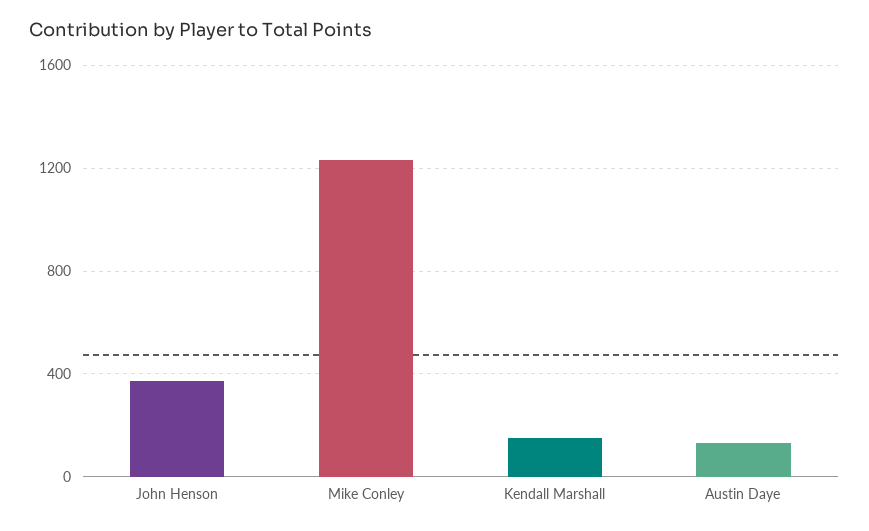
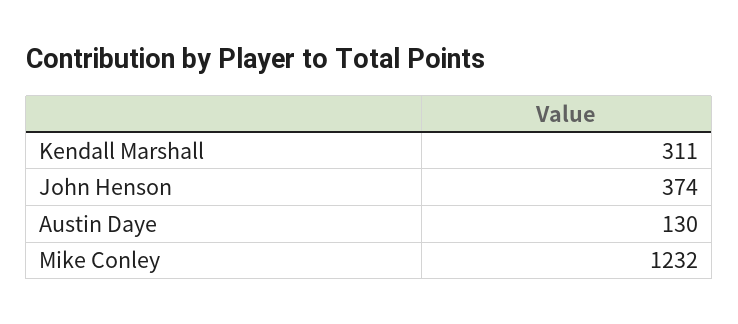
  {
    "John Henson": 374,
    "Mike Conley": 1232,
-   "Kendall Marshall": 150,
+   "Kendall Marshall": 311,
    "Austin Daye": 130
  }

